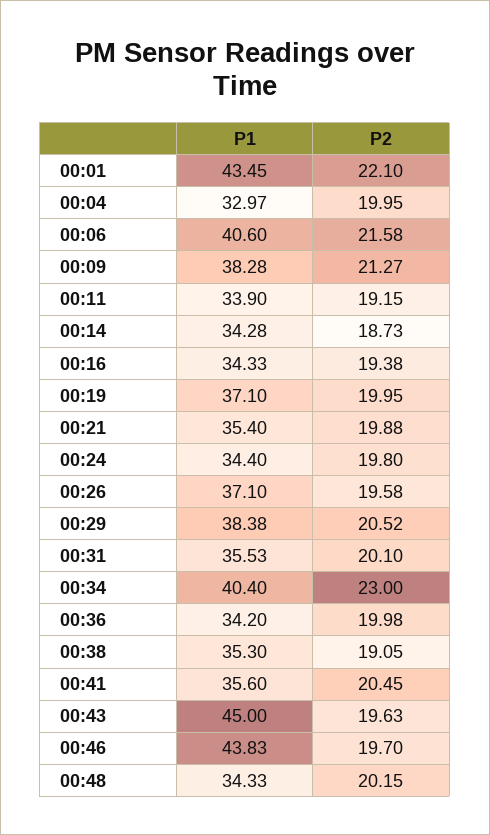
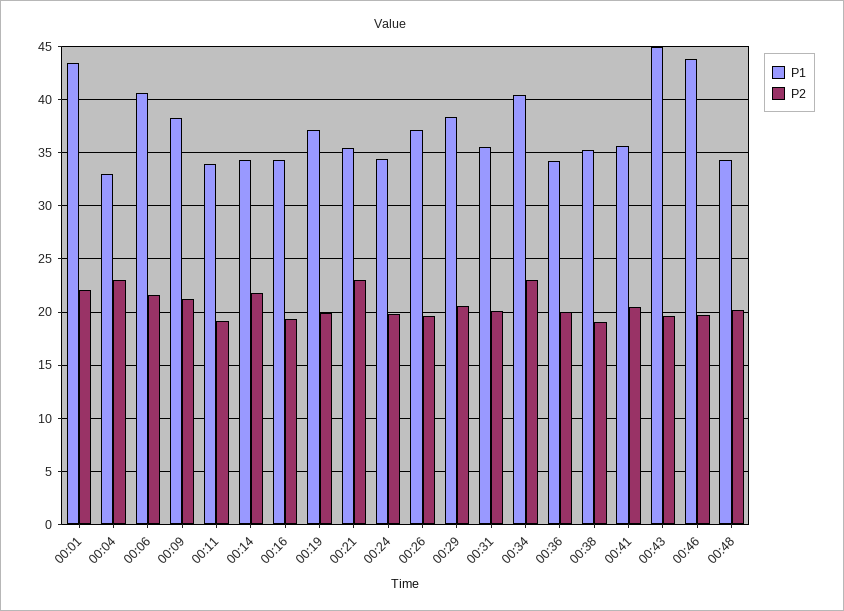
  {
    "P1": {
      "00:01": 43.45,
      "00:04": 32.97,
      "00:06": 40.6,
      "00:09": 38.28,
      "00:11": 33.9,
      "00:14": 34.28,
      "00:16": 34.33,
      "00:19": 37.1,
      "00:21": 35.4,
      "00:24": 34.4,
      "00:26": 37.1,
      "00:29": 38.38,
      "00:31": 35.53,
      "00:34": 40.4,
      "00:36": 34.2,
      "00:38": 35.3,
      "00:41": 35.6,
      "00:43": 45,
      "00:46": 43.83,
      "00:48": 34.33
    },
    "P2": {
      "00:01": 22.1,
-     "00:04": 19.95,
+     "00:04": 23,
      "00:06": 21.58,
      "00:09": 21.27,
      "00:11": 19.15,
-     "00:14": 18.73,
+     "00:14": 22,
      "00:16": 19.38,
      "00:19": 19.95,
-     "00:21": 19.88,
+     "00:21": 23,
      "00:24": 19.8,
      "00:26": 19.58,
      "00:29": 20.52,
      "00:31": 20.1,
      "00:34": 23,
      "00:36": 19.98,
      "00:38": 19.05,
      "00:41": 20.45,
      "00:43": 19.63,
      "00:46": 19.7,
      "00:48": 20.15
    }
  }

